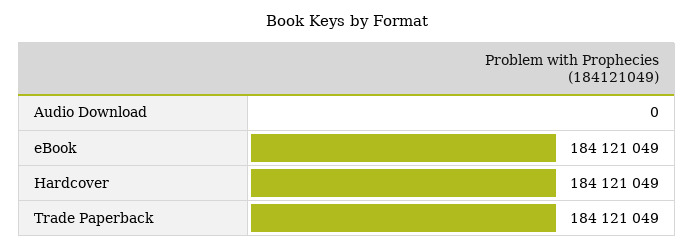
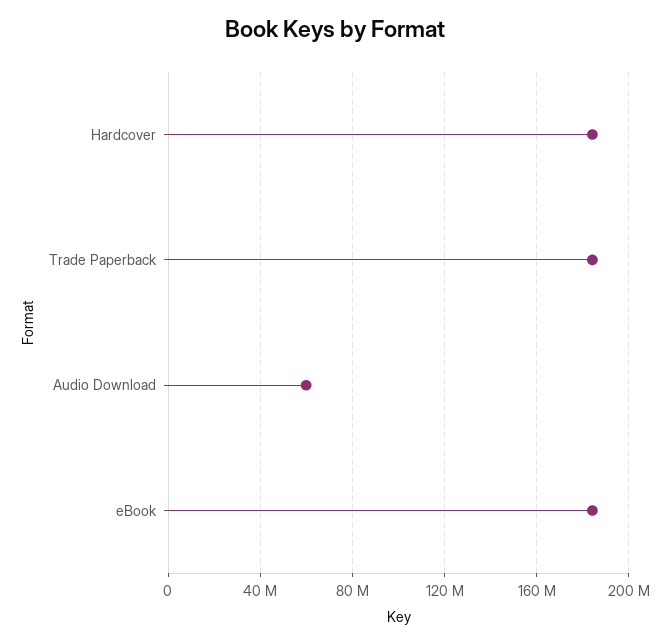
  {
-   "Audio Download": 0,
+   "Audio Download": 60000000,
    "eBook": 184121049,
    "Hardcover": 184121049,
    "Trade Paperback": 184121049
  }

